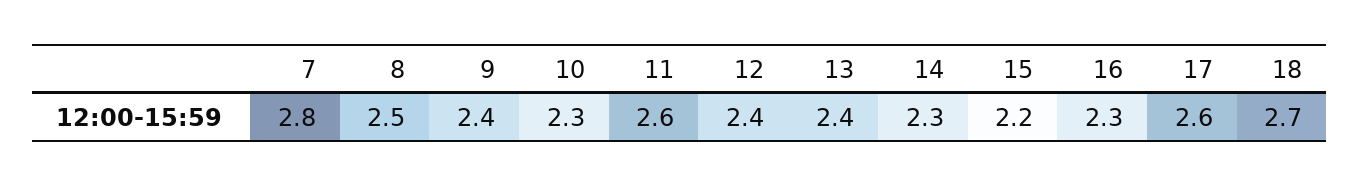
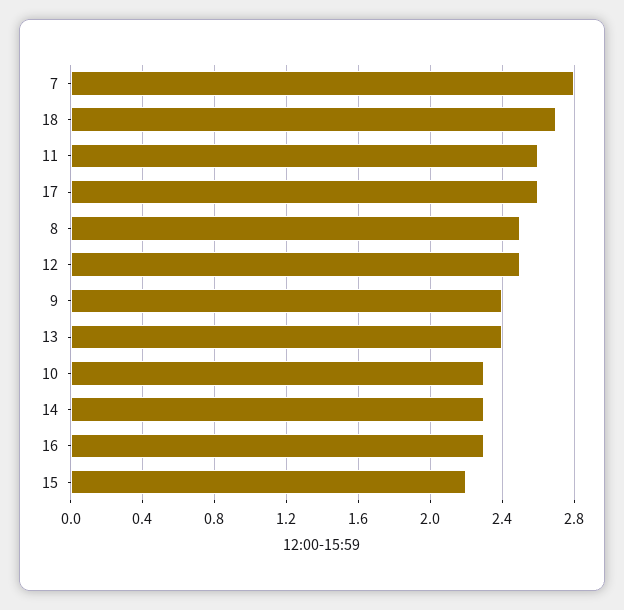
  {
    "7": 2.8,
    "8": 2.5,
    "9": 2.4,
    "10": 2.3,
    "11": 2.6,
-   "12": 2.4,
+   "12": 2.5,
    "13": 2.4,
    "14": 2.3,
    "15": 2.2,
    "16": 2.3,
    "17": 2.6,
    "18": 2.7
  }

